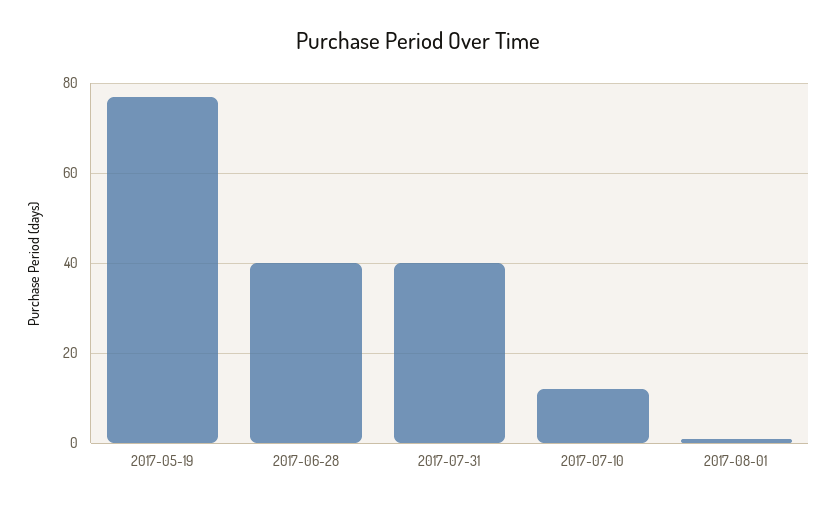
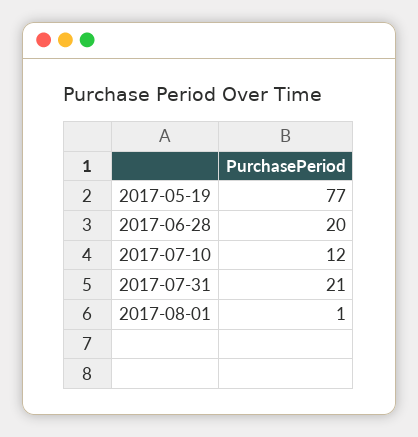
  {
    "2017-05-19": 77,
-   "2017-06-28": 40,
+   "2017-06-28": 20,
-   "2017-07-31": 40,
+   "2017-07-31": 21,
    "2017-07-10": 12,
    "2017-08-01": 1
  }

